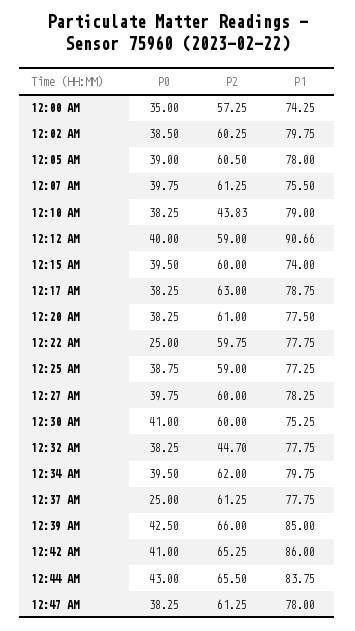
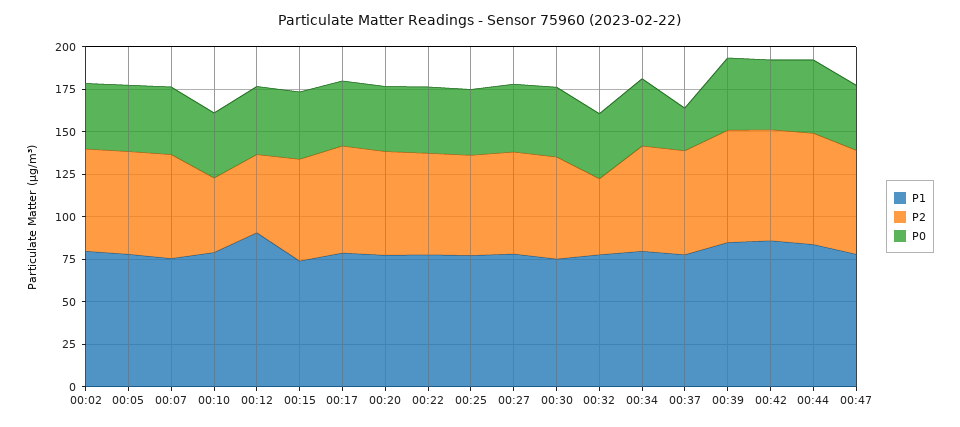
  {
    "P0": {
-     "12:00 AM": 35,
      "12:02 AM": 38.5,
      "12:05 AM": 39,
      "12:07 AM": 39.75,
      "12:10 AM": 38.25,
      "12:12 AM": 40,
      "12:15 AM": 39.5,
      "12:17 AM": 38.25,
      "12:20 AM": 38.25,
-     "12:22 AM": 25,
+     "12:22 AM": 40,
      "12:25 AM": 38.75,
      "12:27 AM": 39.75,
      "12:30 AM": 41,
      "12:32 AM": 38.25,
      "12:34 AM": 39.5,
      "12:37 AM": 25,
      "12:39 AM": 42.5,
      "12:42 AM": 41,
      "12:44 AM": 43,
      "12:47 AM": 38.25
    },
    "P2": {
-     "12:00 AM": 57.25,
      "12:02 AM": 60.25,
      "12:05 AM": 60.5,
      "12:07 AM": 61.25,
      "12:10 AM": 43.83,
-     "12:12 AM": 59,
+     "12:12 AM": 45,
      "12:15 AM": 60,
      "12:17 AM": 63,
      "12:20 AM": 61,
      "12:22 AM": 59.75,
      "12:25 AM": 59,
      "12:27 AM": 60,
      "12:30 AM": 60,
      "12:32 AM": 44.7,
      "12:34 AM": 62,
      "12:37 AM": 61.25,
      "12:39 AM": 66,
      "12:42 AM": 65.25,
      "12:44 AM": 65.5,
      "12:47 AM": 61.25
    },
    "P1": {
-     "12:00 AM": 74.25,
      "12:02 AM": 79.75,
      "12:05 AM": 78,
      "12:07 AM": 75.5,
      "12:10 AM": 79,
      "12:12 AM": 90.66,
      "12:15 AM": 74,
      "12:17 AM": 78.75,
      "12:20 AM": 77.5,
      "12:22 AM": 77.75,
      "12:25 AM": 77.25,
      "12:27 AM": 78.25,
      "12:30 AM": 75.25,
      "12:32 AM": 77.75,
      "12:34 AM": 79.75,
      "12:37 AM": 77.75,
      "12:39 AM": 85,
      "12:42 AM": 86,
      "12:44 AM": 83.75,
      "12:47 AM": 78
    }
  }

